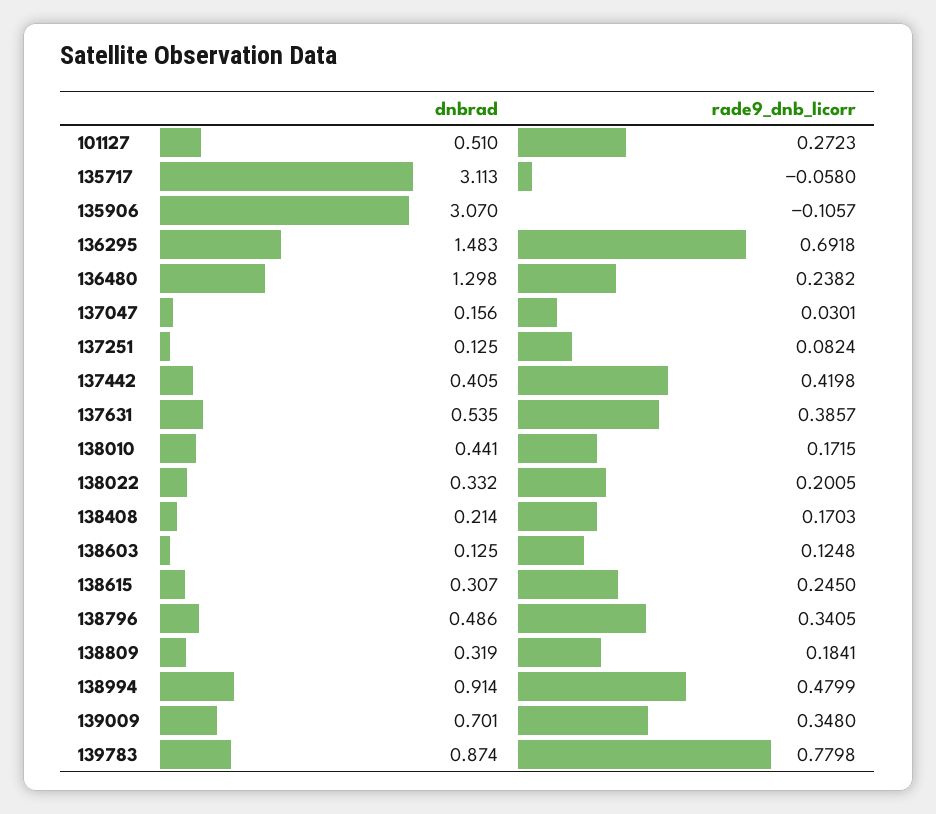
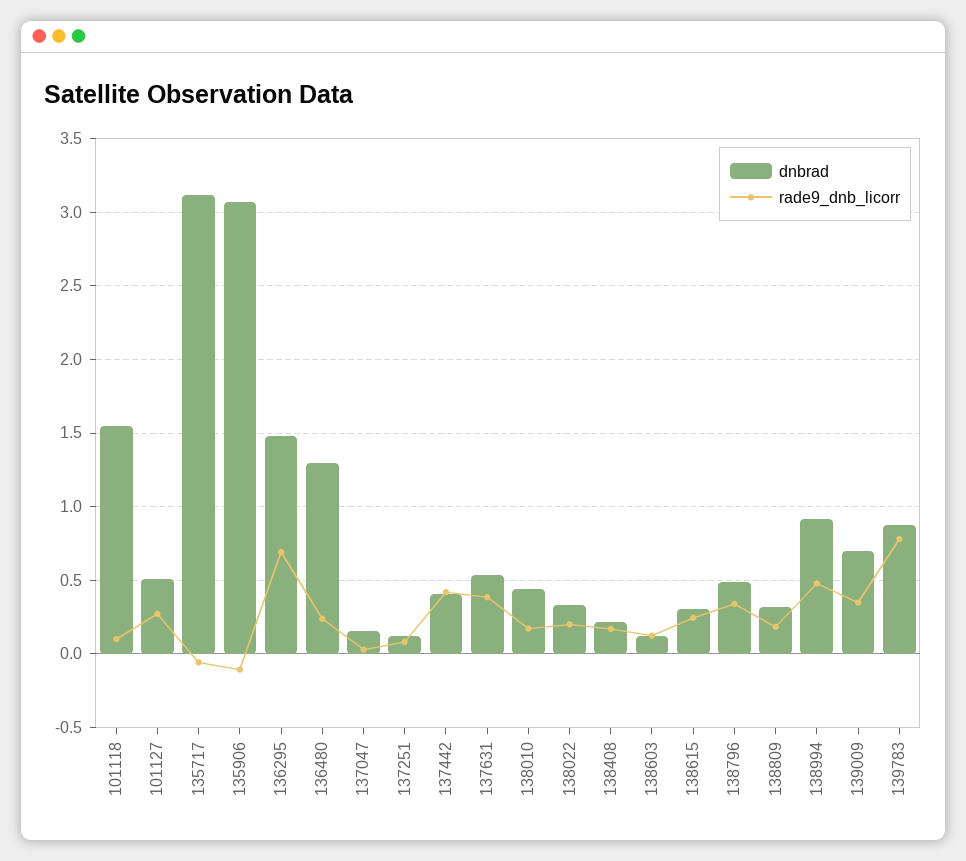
  {
    "dnbrad": {
      "101127": 0.51,
      "135717": 3.113,
      "135906": 3.07,
      "136295": 1.483,
      "136480": 1.298,
      "137047": 0.156,
      "137251": 0.125,
      "137442": 0.405,
      "137631": 0.535,
      "138010": 0.441,
      "138022": 0.332,
      "138408": 0.214,
      "138603": 0.125,
      "138615": 0.307,
      "138796": 0.486,
      "138809": 0.319,
      "138994": 0.914,
      "139009": 0.701,
-     "139783": 0.874
+     "139783": 0.874,
+     "101118": 1.55
    },
    "rade9_dnb_licorr": {
      "101127": 0.2723,
      "135717": -0.058,
      "135906": -0.1057,
      "136295": 0.6918,
      "136480": 0.2382,
      "137047": 0.0301,
      "137251": 0.0824,
      "137442": 0.4198,
      "137631": 0.3857,
      "138010": 0.1715,
      "138022": 0.2005,
      "138408": 0.1703,
      "138603": 0.1248,
      "138615": 0.245,
      "138796": 0.3405,
      "138809": 0.1841,
      "138994": 0.4799,
      "139009": 0.348,
-     "139783": 0.7798
+     "139783": 0.7798,
+     "101118": 0.1
    }
  }

